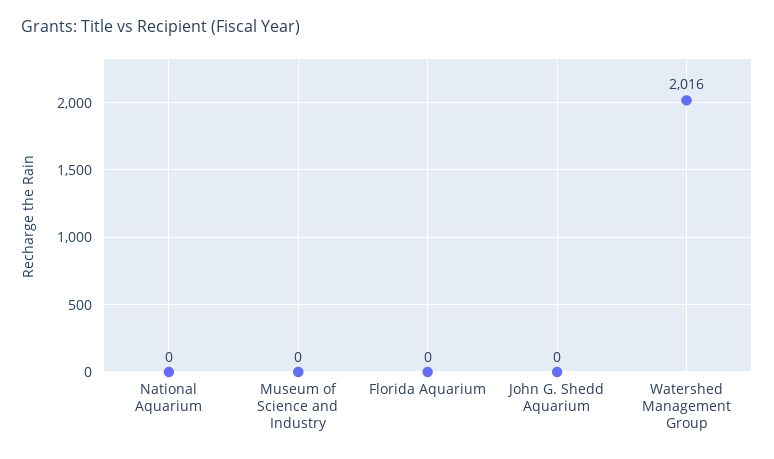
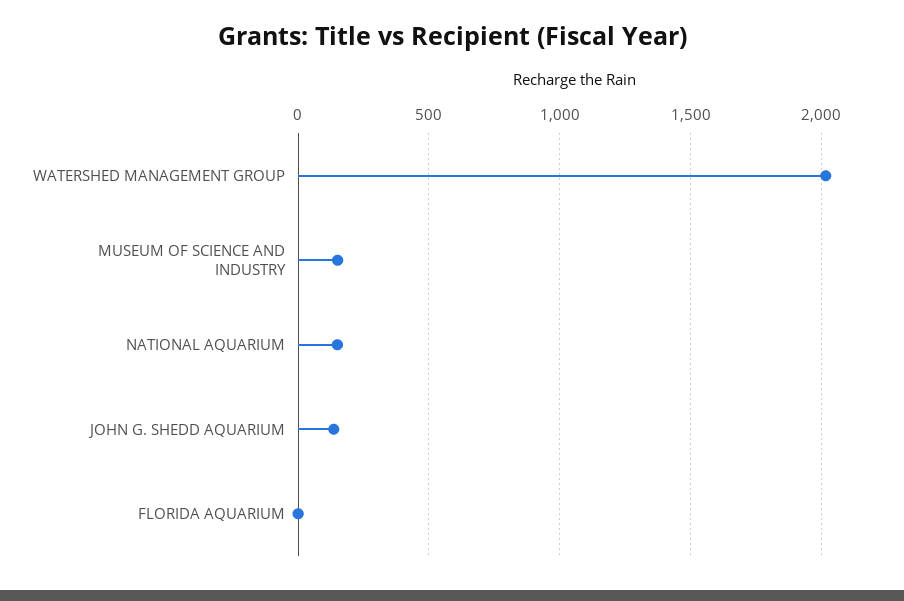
  {
-   "National Aquarium": 0,
+   "National Aquarium": 150,
-   "Museum of Science and Industry": 0,
+   "Museum of Science and Industry": 150,
    "Florida Aquarium": 0,
-   "John G. Shedd Aquarium": 0,
+   "John G. Shedd Aquarium": 150,
    "Watershed Management Group": 2016
  }

